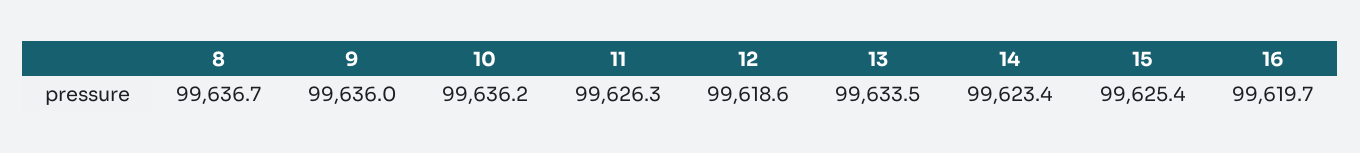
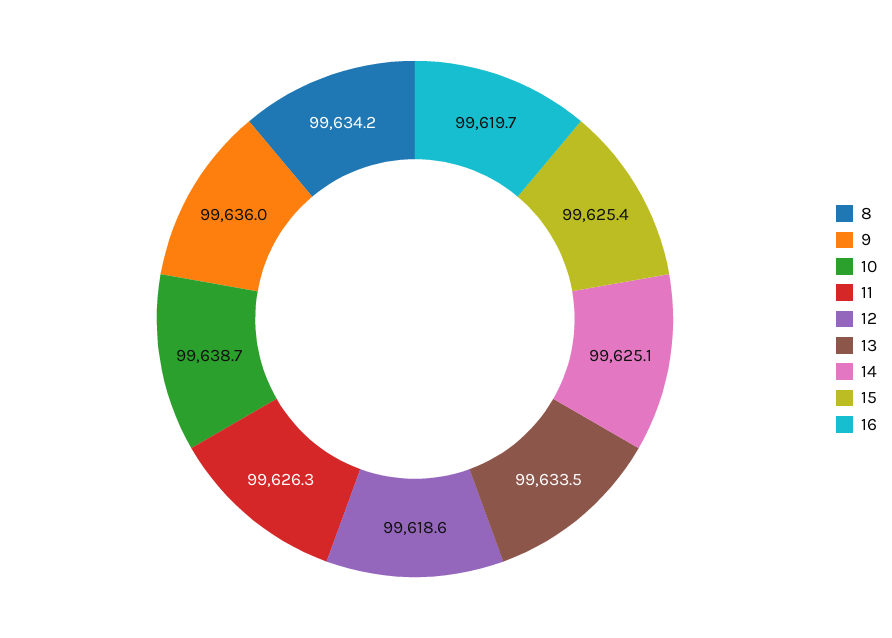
  {
-   "8": 99636.7,
+   "8": 99634.2,
    "9": 99636,
-   "10": 99636.2,
+   "10": 99638.7,
    "11": 99626.3,
    "12": 99618.6,
    "13": 99633.5,
-   "14": 99623.4,
+   "14": 99625.1,
    "15": 99625.4,
    "16": 99619.7
  }

